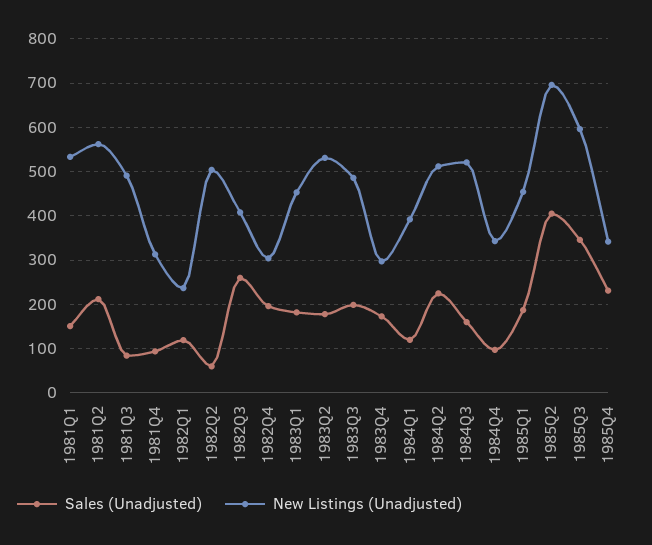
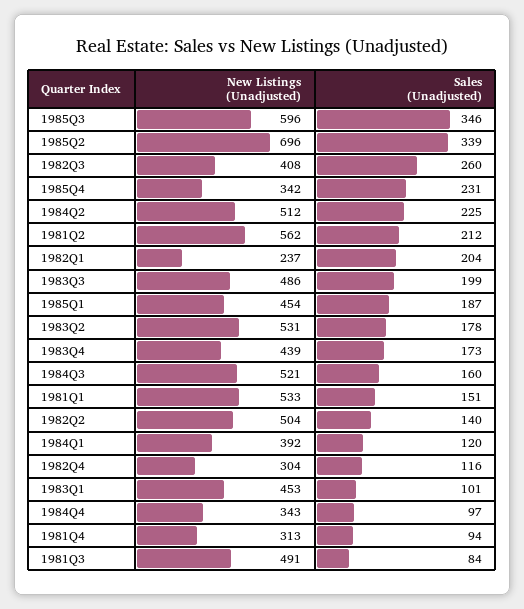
  {
    "Sales (Unadjusted)": {
      "1981Q1": 151,
      "1981Q2": 212,
      "1981Q3": 84,
      "1981Q4": 94,
-     "1982Q1": 120,
+     "1982Q1": 204,
-     "1982Q2": 60,
+     "1982Q2": 140,
      "1982Q3": 260,
-     "1982Q4": 200,
+     "1982Q4": 116,
-     "1983Q1": 180,
+     "1983Q1": 101,
      "1983Q2": 178,
      "1983Q3": 199,
      "1983Q4": 173,
      "1984Q1": 120,
      "1984Q2": 225,
      "1984Q3": 160,
      "1984Q4": 97,
      "1985Q1": 187,
-     "1985Q2": 400,
+     "1985Q2": 339,
      "1985Q3": 346,
      "1985Q4": 231
    },
    "New Listings (Unadjusted)": {
      "1981Q1": 533,
      "1981Q2": 562,
      "1981Q3": 491,
      "1981Q4": 313,
      "1982Q1": 237,
      "1982Q2": 504,
      "1982Q3": 408,
      "1982Q4": 304,
      "1983Q1": 453,
      "1983Q2": 531,
      "1983Q3": 486,
-     "1983Q4": 300,
+     "1983Q4": 439,
      "1984Q1": 392,
      "1984Q2": 512,
      "1984Q3": 521,
      "1984Q4": 343,
      "1985Q1": 454,
      "1985Q2": 696,
      "1985Q3": 596,
      "1985Q4": 342
    }
  }

